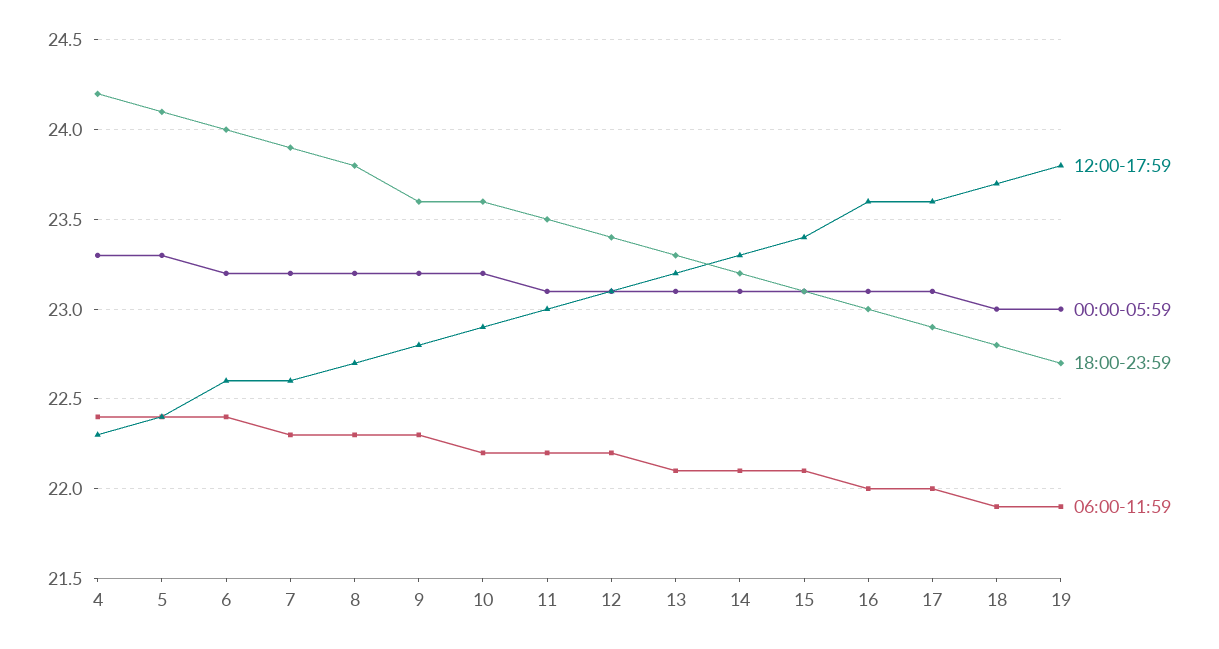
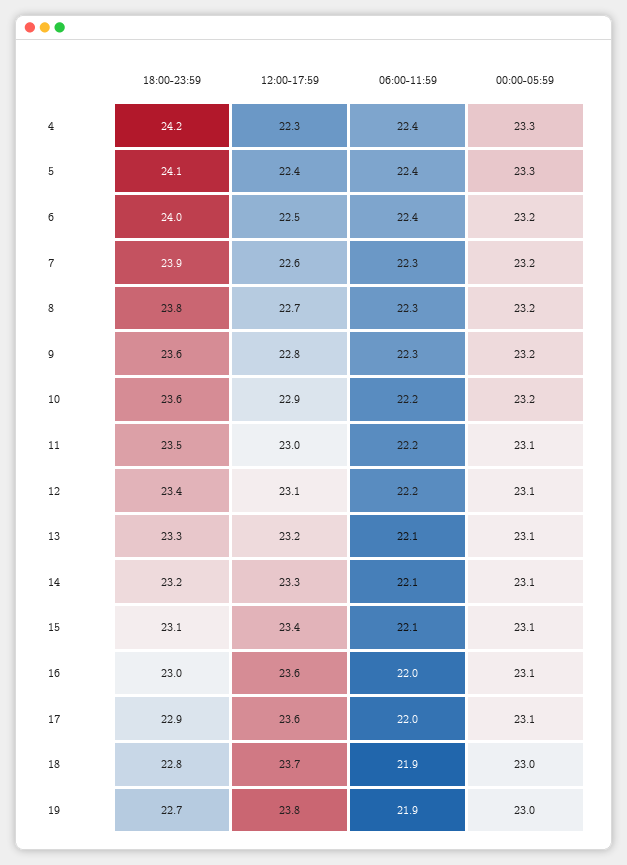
  {
    "12:00-17:59": {
      "4": 22.3,
      "5": 22.4,
-     "6": 22.6,
+     "6": 22.5,
      "7": 22.6,
      "8": 22.7,
      "9": 22.8,
      "10": 22.9,
      "11": 23,
      "12": 23.1,
      "13": 23.2,
      "14": 23.3,
      "15": 23.4,
      "16": 23.6,
      "17": 23.6,
      "18": 23.7,
      "19": 23.8
    },
    "00:00-05:59": {
      "4": 23.3,
      "5": 23.3,
      "6": 23.2,
      "7": 23.2,
      "8": 23.2,
      "9": 23.2,
      "10": 23.2,
      "11": 23.1,
      "12": 23.1,
      "13": 23.1,
      "14": 23.1,
      "15": 23.1,
      "16": 23.1,
      "17": 23.1,
      "18": 23,
      "19": 23
    },
    "18:00-23:59": {
      "4": 24.2,
      "5": 24.1,
      "6": 24,
      "7": 23.9,
      "8": 23.8,
      "9": 23.6,
      "10": 23.6,
      "11": 23.5,
      "12": 23.4,
      "13": 23.3,
      "14": 23.2,
      "15": 23.1,
      "16": 23,
      "17": 22.9,
      "18": 22.8,
      "19": 22.7
    },
    "06:00-11:59": {
      "4": 22.4,
      "5": 22.4,
      "6": 22.4,
      "7": 22.3,
      "8": 22.3,
      "9": 22.3,
      "10": 22.2,
      "11": 22.2,
      "12": 22.2,
      "13": 22.1,
      "14": 22.1,
      "15": 22.1,
      "16": 22,
      "17": 22,
      "18": 21.9,
      "19": 21.9
    }
  }

